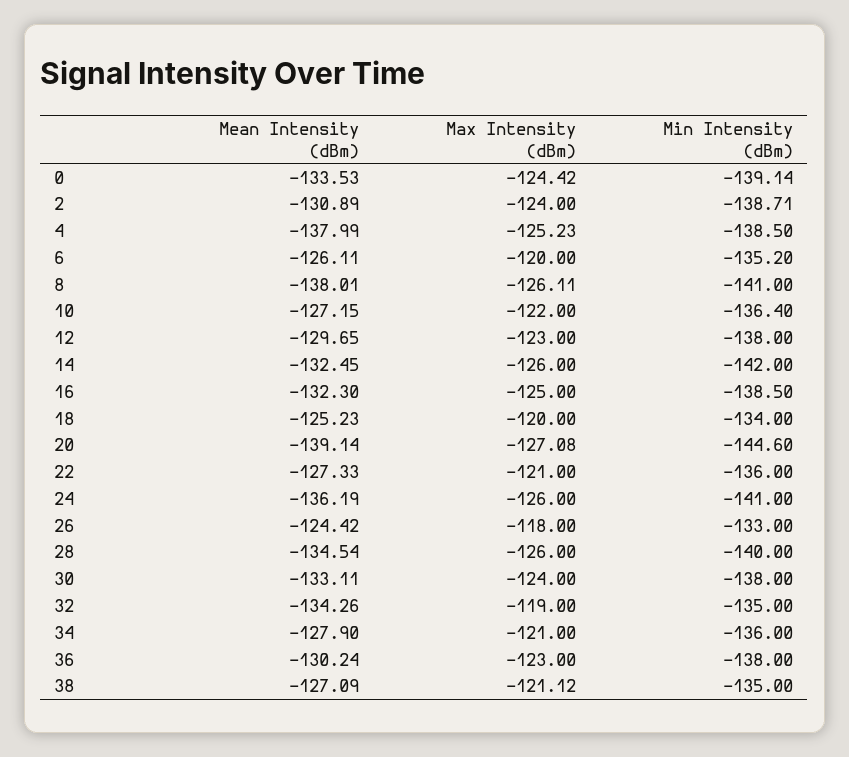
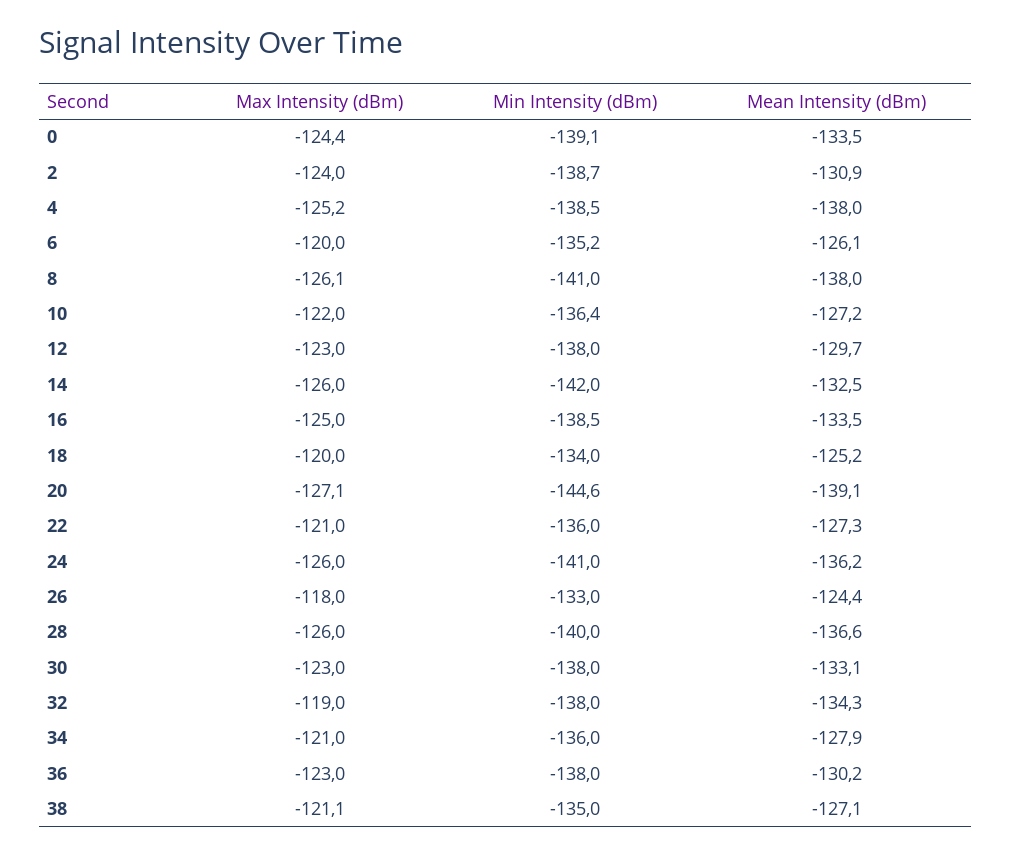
  {
    "Mean Intensity (dBm)": {
      "0": -133.53,
      "2": -130.89,
      "4": -137.99,
      "6": -126.11,
      "8": -138.01,
      "10": -127.15,
      "12": -129.65,
      "14": -132.45,
-     "16": -132.3,
+     "16": -133.5,
      "18": -125.23,
      "20": -139.14,
      "22": -127.33,
      "24": -136.19,
      "26": -124.42,
-     "28": -134.54,
+     "28": -136.6,
      "30": -133.11,
      "32": -134.26,
      "34": -127.9,
      "36": -130.24,
      "38": -127.09
    },
    "Max Intensity (dBm)": {
      "0": -124.42,
      "2": -124,
      "4": -125.23,
      "6": -120,
      "8": -126.11,
      "10": -122,
      "12": -123,
      "14": -126,
      "16": -125,
      "18": -120,
      "20": -127.08,
      "22": -121,
      "24": -126,
      "26": -118,
      "28": -126,
-     "30": -124,
+     "30": -123,
      "32": -119,
      "34": -121,
      "36": -123,
      "38": -121.12
    },
    "Min Intensity (dBm)": {
      "0": -139.14,
      "2": -138.71,
      "4": -138.5,
      "6": -135.2,
      "8": -141,
      "10": -136.4,
      "12": -138,
      "14": -142,
      "16": -138.5,
      "18": -134,
      "20": -144.6,
      "22": -136,
      "24": -141,
      "26": -133,
      "28": -140,
      "30": -138,
-     "32": -135,
+     "32": -138,
      "34": -136,
      "36": -138,
      "38": -135
    }
  }

